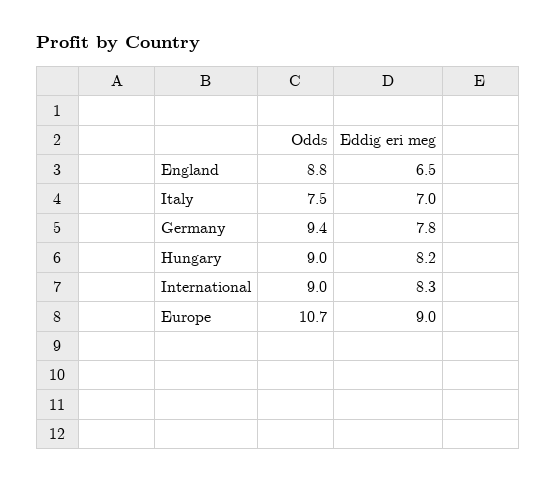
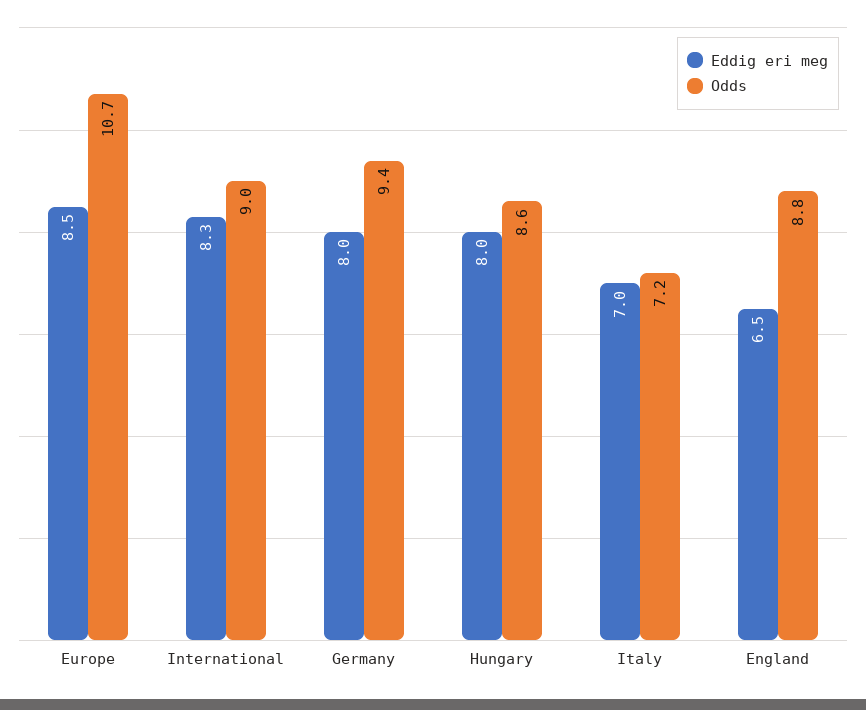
  {
    "Odds": {
      "England": 8.8,
-     "Italy": 7.5,
+     "Italy": 7.2,
      "Germany": 9.4,
-     "Hungary": 9,
+     "Hungary": 8.6,
      "International": 9,
      "Europe": 10.7
    },
    "Eddig eri meg": {
      "England": 6.5,
      "Italy": 7,
-     "Germany": 7.8,
+     "Germany": 8,
-     "Hungary": 8.2,
+     "Hungary": 8,
      "International": 8.3,
-     "Europe": 9
+     "Europe": 8.5
    }
  }

